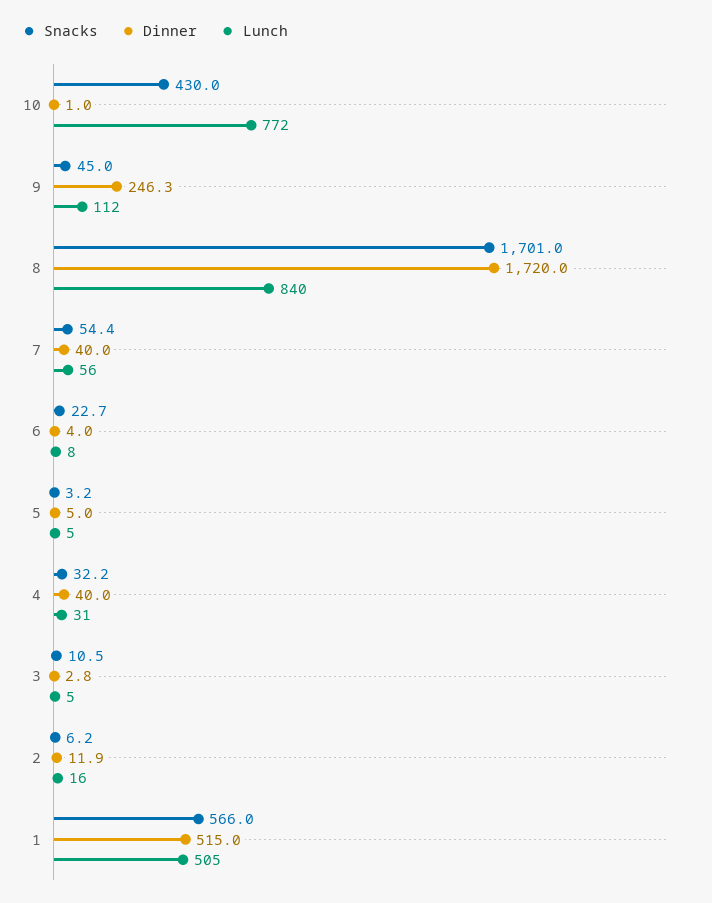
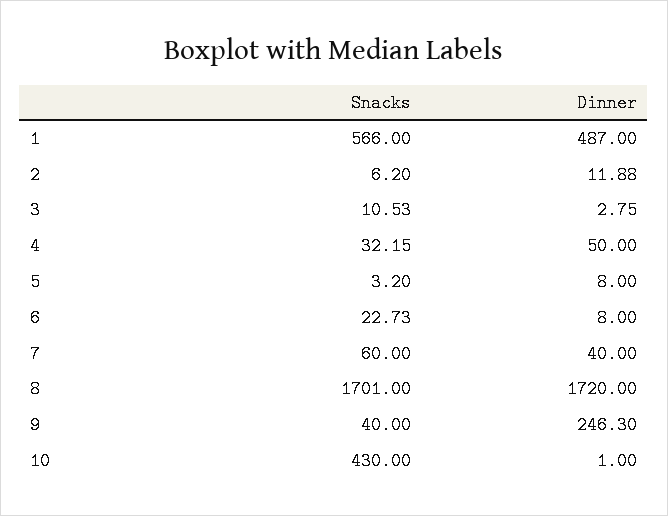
  {
    "Snacks": {
      "10": 430,
-     "9": 45,
+     "9": 40,
      "8": 1701,
-     "7": 54.4,
+     "7": 60,
      "6": 22.73,
      "5": 3.2,
      "4": 32.15,
      "3": 10.53,
      "2": 6.2,
      "1": 566
    },
    "Dinner": {
      "10": 1,
      "9": 246.3,
      "8": 1720,
      "7": 40,
-     "6": 4,
+     "6": 8,
-     "5": 5,
+     "5": 8,
-     "4": 40,
+     "4": 50,
      "3": 2.75,
      "2": 11.88,
-     "1": 515
+     "1": 487
-   },
+   }
-   "Lunch": {
-     "10": 772,
-     "9": 112,
-     "8": 840,
-     "7": 56,
-     "6": 8,
-     "5": 5,
-     "4": 31,
-     "3": 5,
-     "2": 16,
-     "1": 505
-   }
  }

